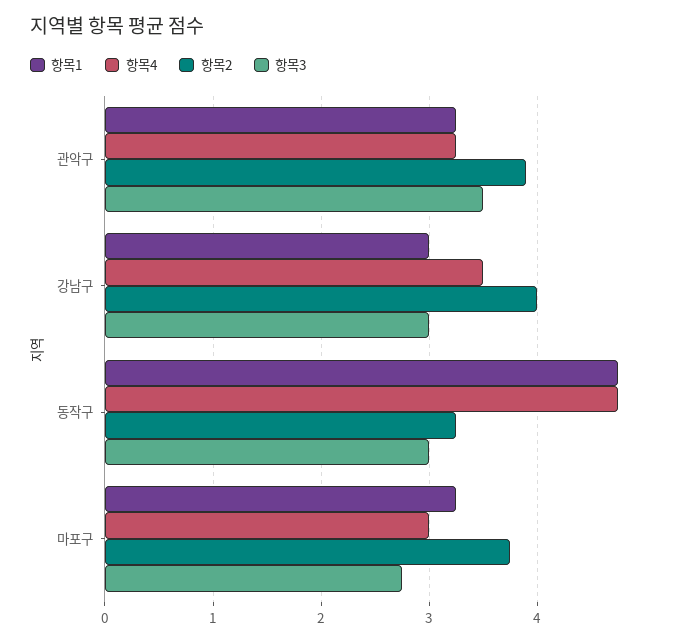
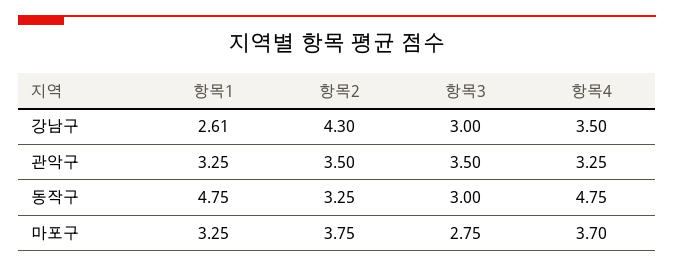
  {
    "항목1": {
      "관악구": 3.25,
-     "강남구": 3,
+     "강남구": 2.61,
      "동작구": 4.75,
      "마포구": 3.25
    },
    "항목4": {
      "관악구": 3.25,
      "강남구": 3.5,
      "동작구": 4.75,
-     "마포구": 3
+     "마포구": 3.7
    },
    "항목2": {
-     "관악구": 3.9,
+     "관악구": 3.5,
-     "강남구": 4,
+     "강남구": 4.3,
      "동작구": 3.25,
      "마포구": 3.75
    },
    "항목3": {
      "관악구": 3.5,
      "강남구": 3,
      "동작구": 3,
      "마포구": 2.75
    }
  }

